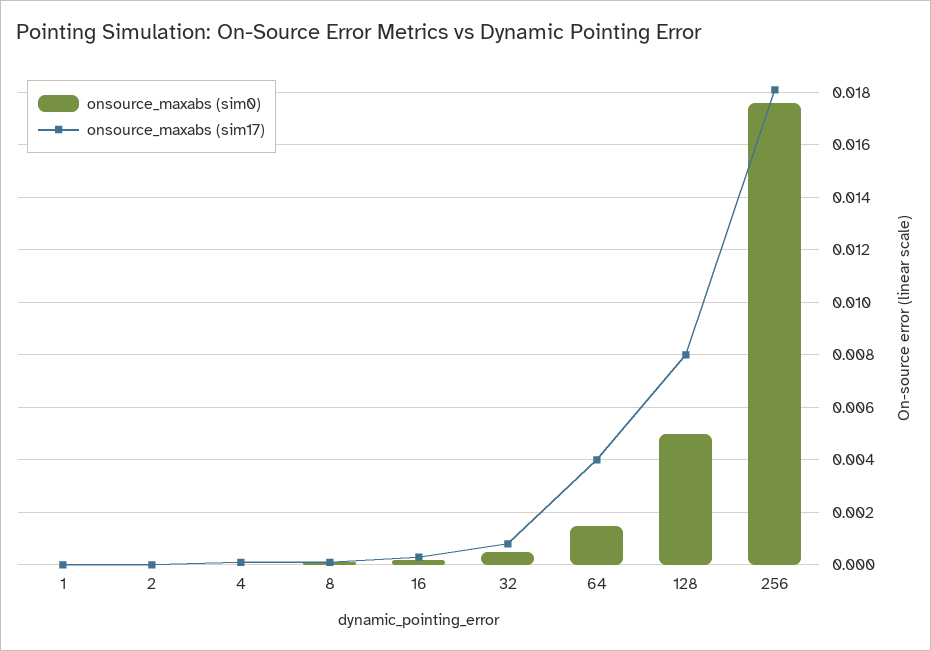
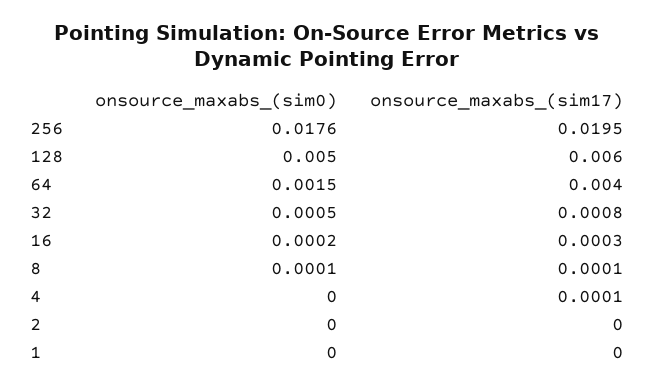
  {
    "onsource_maxabs (sim0)": {
      "1": 0,
      "2": 0,
      "4": 0,
      "8": 0.0001,
      "16": 0.0002,
      "32": 0.0005,
      "64": 0.0015,
      "128": 0.005,
      "256": 0.0176
    },
    "onsource_maxabs (sim17)": {
      "1": 0,
      "2": 0,
      "4": 0.0001,
      "8": 0.0001,
      "16": 0.0003,
      "32": 0.0008,
      "64": 0.004,
-     "128": 0.008,
+     "128": 0.006,
-     "256": 0.018
+     "256": 0.0195
    }
  }

